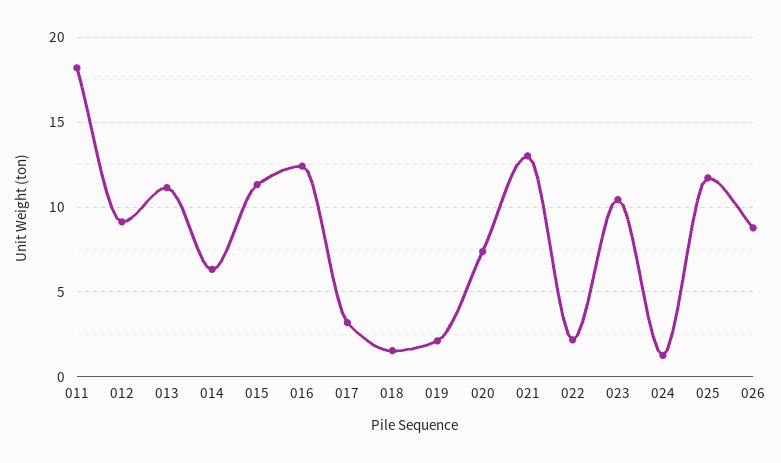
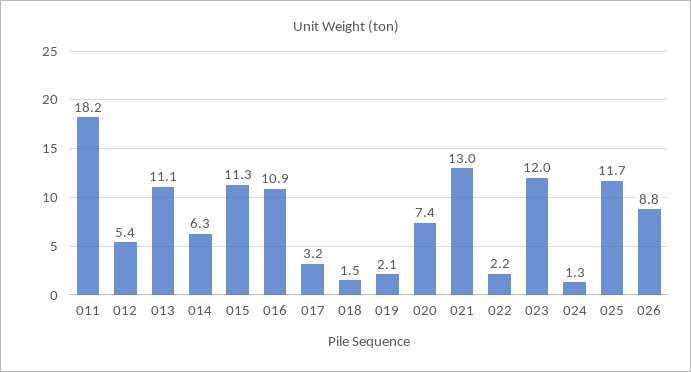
  {
    "011": 18.2,
-   "012": 9,
+   "012": 5.4,
    "013": 11.1,
    "014": 6.3,
    "015": 11.3,
-   "016": 12.5,
+   "016": 10.9,
    "017": 3.2,
    "018": 1.5,
    "019": 2.1,
    "020": 7.4,
    "021": 13,
    "022": 2.2,
-   "023": 10.5,
+   "023": 12,
    "024": 1.3,
    "025": 11.7,
    "026": 8.8
  }

